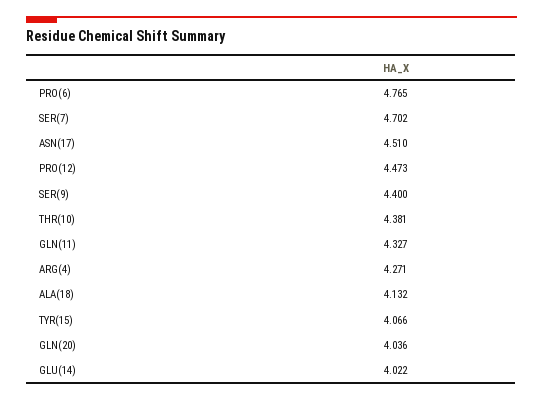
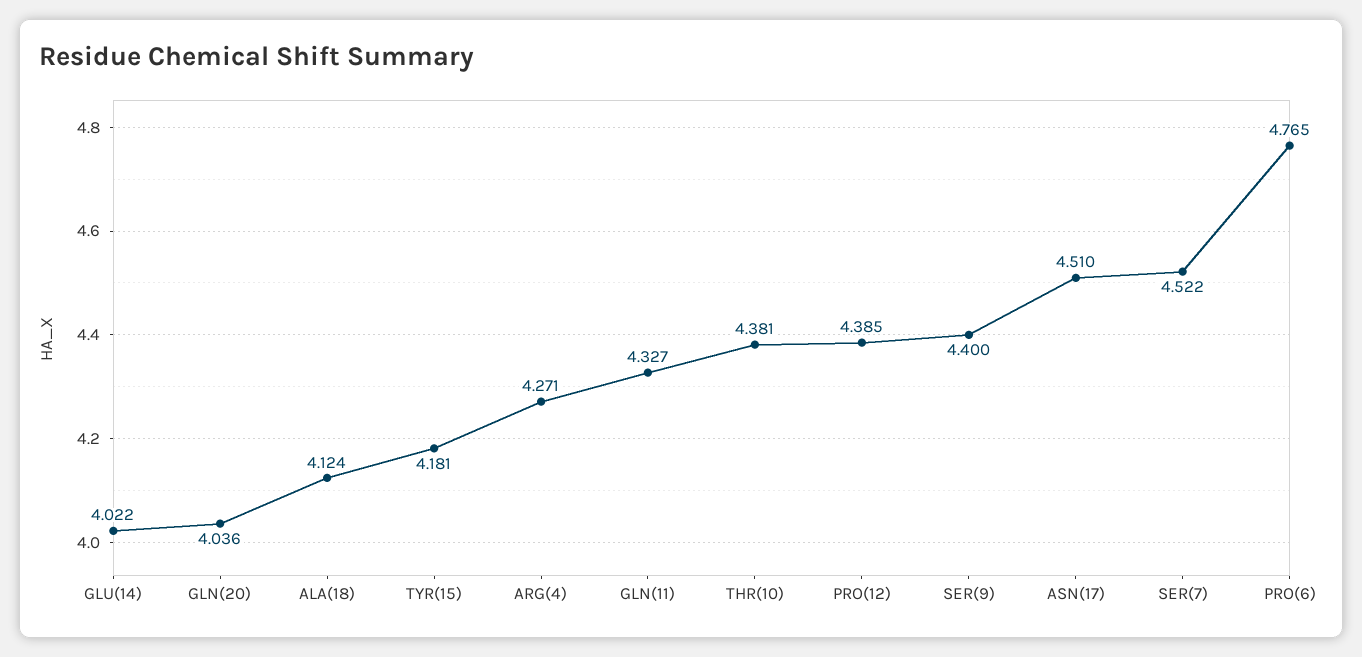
  {
    "PRO(6)": 4.765,
-   "SER(7)": 4.702,
+   "SER(7)": 4.522,
    "ASN(17)": 4.51,
-   "PRO(12)": 4.473,
+   "PRO(12)": 4.385,
    "SER(9)": 4.4,
    "THR(10)": 4.381,
    "GLN(11)": 4.327,
    "ARG(4)": 4.271,
-   "ALA(18)": 4.132,
+   "ALA(18)": 4.124,
-   "TYR(15)": 4.066,
+   "TYR(15)": 4.181,
    "GLN(20)": 4.036,
    "GLU(14)": 4.022
  }

